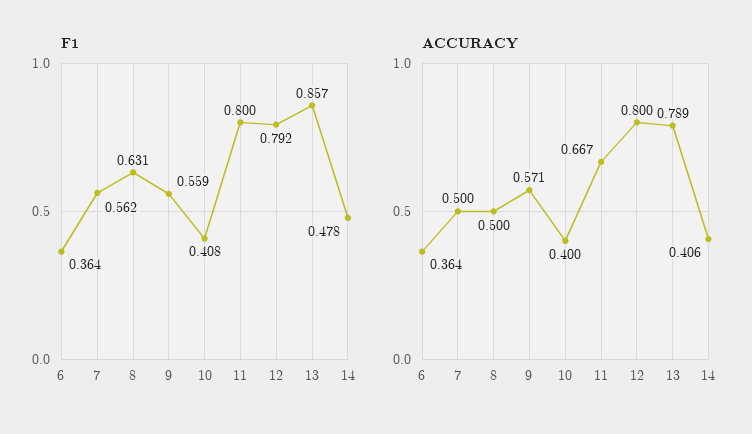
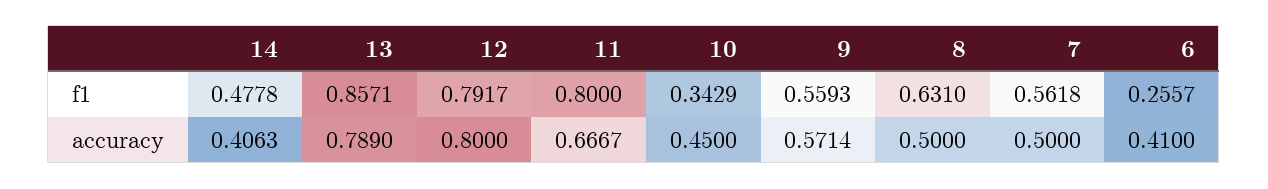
  {
    "F1": {
-     "6": 0.364,
+     "6": 0.2557,
      "7": 0.5618,
      "8": 0.631,
      "9": 0.5593,
-     "10": 0.408,
+     "10": 0.3429,
      "11": 0.8,
      "12": 0.7917,
      "13": 0.8571,
      "14": 0.4778
    },
    "ACCURACY": {
-     "6": 0.364,
+     "6": 0.41,
      "7": 0.5,
      "8": 0.5,
      "9": 0.5714,
-     "10": 0.4,
+     "10": 0.45,
      "11": 0.6667,
      "12": 0.8,
      "13": 0.789,
      "14": 0.4063
    }
  }

